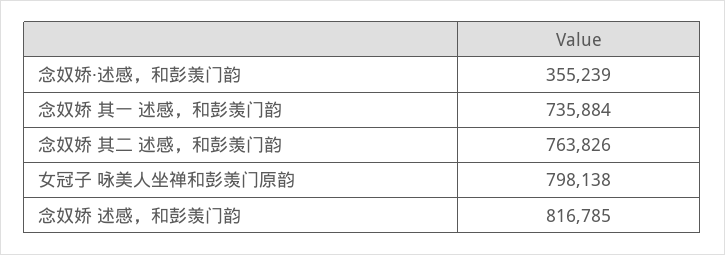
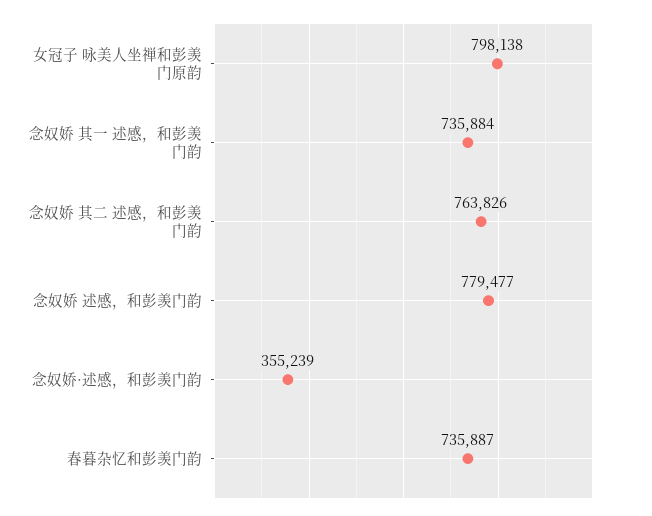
  {
    "念奴娇·述感，和彭羡门韵": 355239,
    "念奴娇 其一 述感，和彭羡门韵": 735884,
    "念奴娇 其二 述感，和彭羡门韵": 763826,
    "女冠子 咏美人坐禅和彭羡门原韵": 798138,
-   "念奴娇 述感，和彭羡门韵": 816785
+   "念奴娇 述感，和彭羡门韵": 779477,
+   "春暮杂忆和彭羡门韵": 735887
  }

